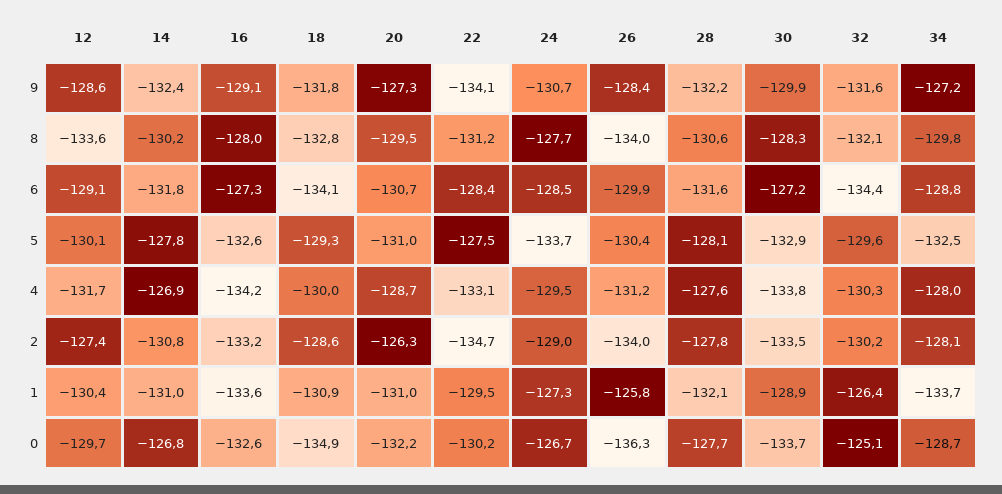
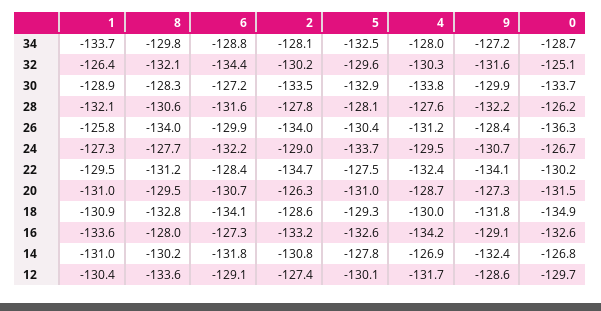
  {
    "12": {
      "9": -128.6,
      "8": -133.6,
      "6": -129.1,
      "5": -130.1,
      "4": -131.7,
      "2": -127.4,
      "1": -130.4,
      "0": -129.7
    },
    "14": {
      "9": -132.4,
      "8": -130.2,
      "6": -131.8,
      "5": -127.8,
      "4": -126.9,
      "2": -130.8,
      "1": -131,
      "0": -126.8
    },
    "16": {
      "9": -129.1,
      "8": -128,
      "6": -127.3,
      "5": -132.6,
      "4": -134.2,
      "2": -133.2,
      "1": -133.6,
      "0": -132.6
    },
    "18": {
      "9": -131.8,
      "8": -132.8,
      "6": -134.1,
      "5": -129.3,
      "4": -130,
      "2": -128.6,
      "1": -130.9,
      "0": -134.9
    },
    "20": {
      "9": -127.3,
      "8": -129.5,
      "6": -130.7,
      "5": -131,
      "4": -128.7,
      "2": -126.3,
      "1": -131,
-     "0": -132.2
+     "0": -131.5
    },
    "22": {
      "9": -134.1,
      "8": -131.2,
      "6": -128.4,
      "5": -127.5,
-     "4": -133.1,
+     "4": -132.4,
      "2": -134.7,
      "1": -129.5,
      "0": -130.2
    },
    "24": {
      "9": -130.7,
      "8": -127.7,
-     "6": -128.5,
+     "6": -132.2,
      "5": -133.7,
      "4": -129.5,
      "2": -129,
      "1": -127.3,
      "0": -126.7
    },
    "26": {
      "9": -128.4,
      "8": -134,
      "6": -129.9,
      "5": -130.4,
      "4": -131.2,
      "2": -134,
      "1": -125.8,
      "0": -136.3
    },
    "28": {
      "9": -132.2,
      "8": -130.6,
      "6": -131.6,
      "5": -128.1,
      "4": -127.6,
      "2": -127.8,
      "1": -132.1,
-     "0": -127.7
+     "0": -126.2
    },
    "30": {
      "9": -129.9,
      "8": -128.3,
      "6": -127.2,
      "5": -132.9,
      "4": -133.8,
      "2": -133.5,
      "1": -128.9,
      "0": -133.7
    },
    "32": {
      "9": -131.6,
      "8": -132.1,
      "6": -134.4,
      "5": -129.6,
      "4": -130.3,
      "2": -130.2,
      "1": -126.4,
      "0": -125.1
    },
    "34": {
      "9": -127.2,
      "8": -129.8,
      "6": -128.8,
      "5": -132.5,
      "4": -128,
      "2": -128.1,
      "1": -133.7,
      "0": -128.7
    }
  }

